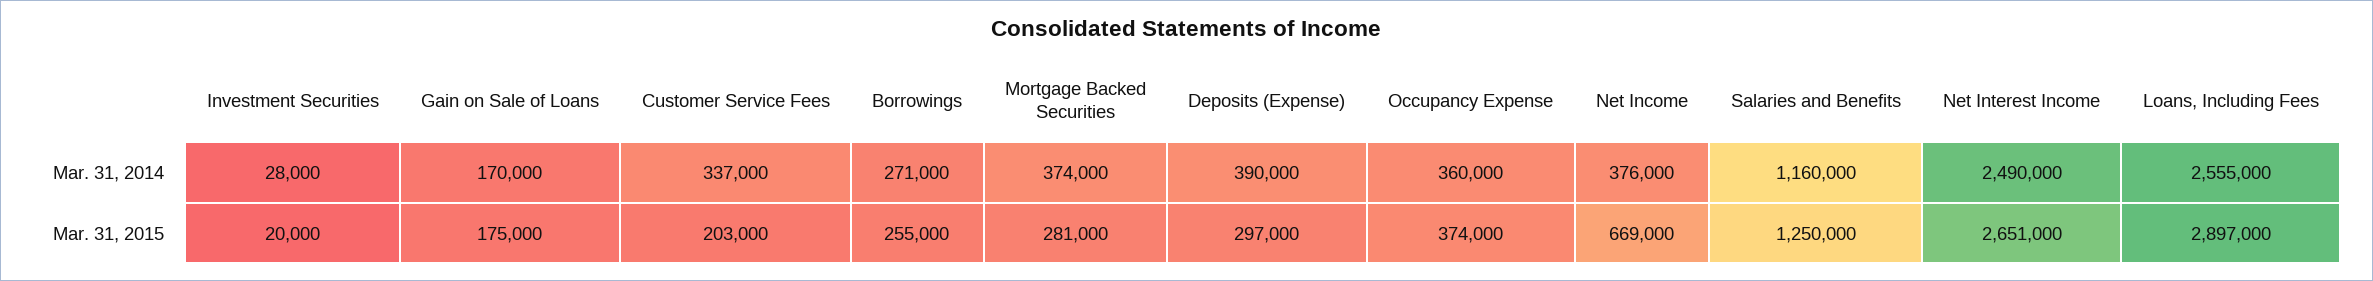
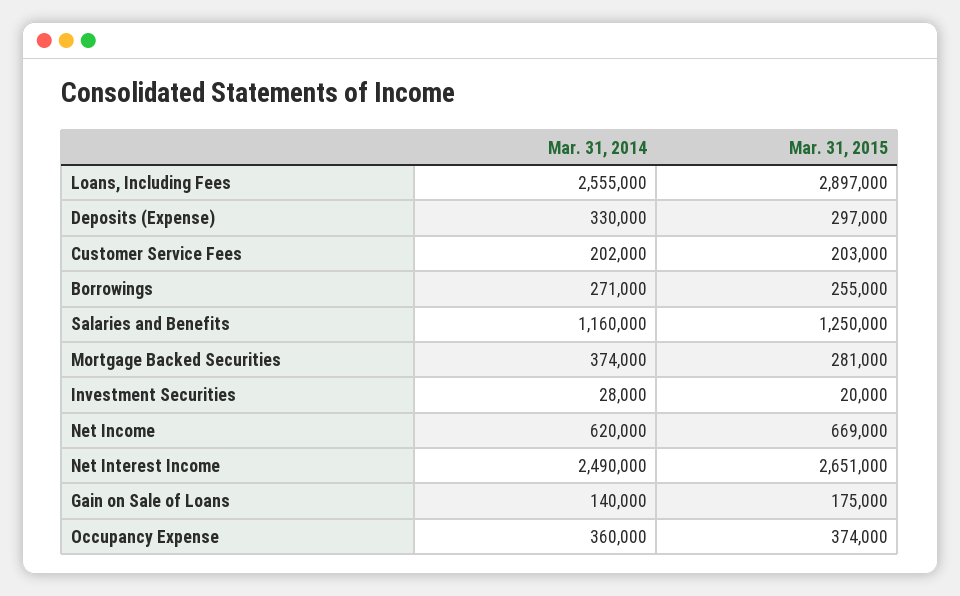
  {
    "Investment Securities": {
      "Mar. 31, 2014": 28000,
      "Mar. 31, 2015": 20000
    },
    "Gain on Sale of Loans": {
-     "Mar. 31, 2014": 170000,
+     "Mar. 31, 2014": 140000,
      "Mar. 31, 2015": 175000
    },
    "Customer Service Fees": {
-     "Mar. 31, 2014": 337000,
+     "Mar. 31, 2014": 202000,
      "Mar. 31, 2015": 203000
    },
    "Borrowings": {
      "Mar. 31, 2014": 271000,
      "Mar. 31, 2015": 255000
    },
    "Mortgage Backed Securities": {
      "Mar. 31, 2014": 374000,
      "Mar. 31, 2015": 281000
    },
    "Deposits (Expense)": {
-     "Mar. 31, 2014": 390000,
+     "Mar. 31, 2014": 330000,
      "Mar. 31, 2015": 297000
    },
    "Occupancy Expense": {
      "Mar. 31, 2014": 360000,
      "Mar. 31, 2015": 374000
    },
    "Net Income": {
-     "Mar. 31, 2014": 376000,
+     "Mar. 31, 2014": 620000,
      "Mar. 31, 2015": 669000
    },
    "Salaries and Benefits": {
      "Mar. 31, 2014": 1160000,
      "Mar. 31, 2015": 1250000
    },
    "Net Interest Income": {
      "Mar. 31, 2014": 2490000,
      "Mar. 31, 2015": 2651000
    },
    "Loans, Including Fees": {
      "Mar. 31, 2014": 2555000,
      "Mar. 31, 2015": 2897000
    }
  }

